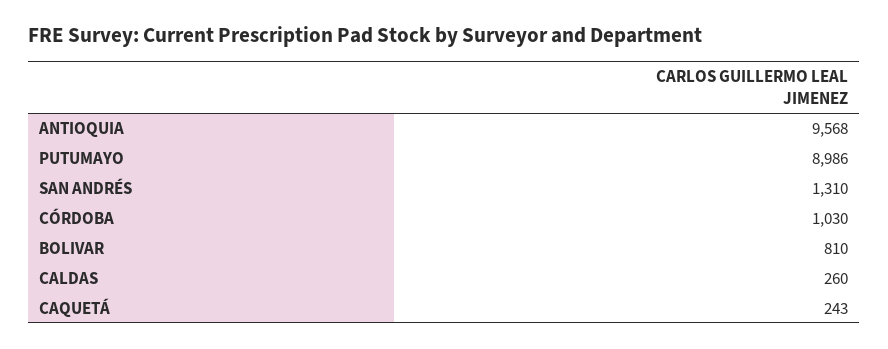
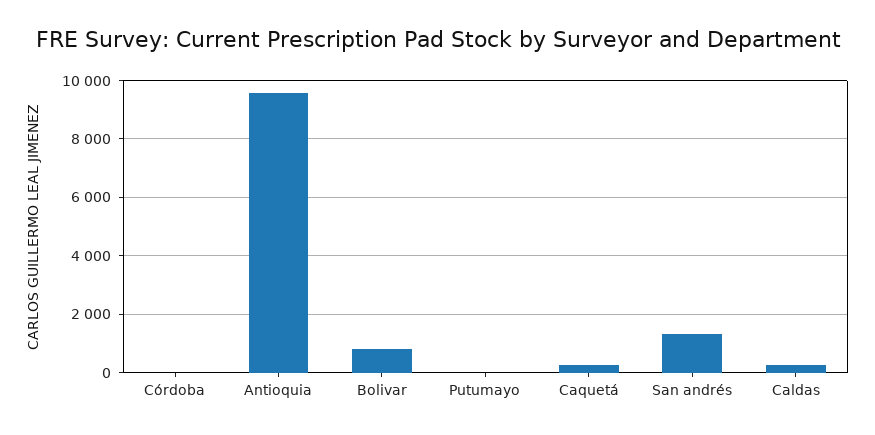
  {
    "ANTIOQUIA": 9568,
-   "PUTUMAYO": 8986,
+   "PUTUMAYO": 0,
    "SAN ANDRÉS": 1310,
-   "CÓRDOBA": 1030,
+   "CÓRDOBA": 0,
    "BOLIVAR": 810,
    "CALDAS": 260,
    "CAQUETÁ": 243
  }

